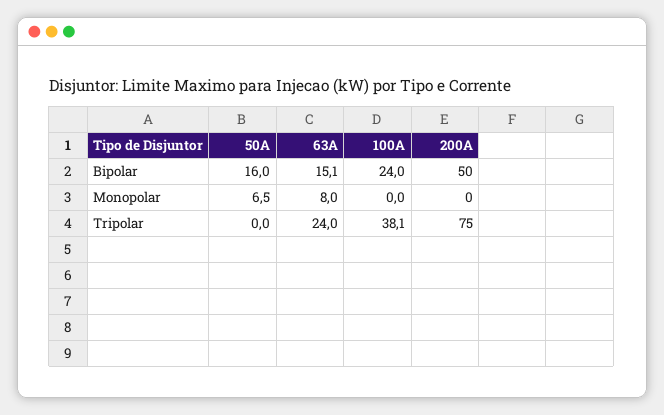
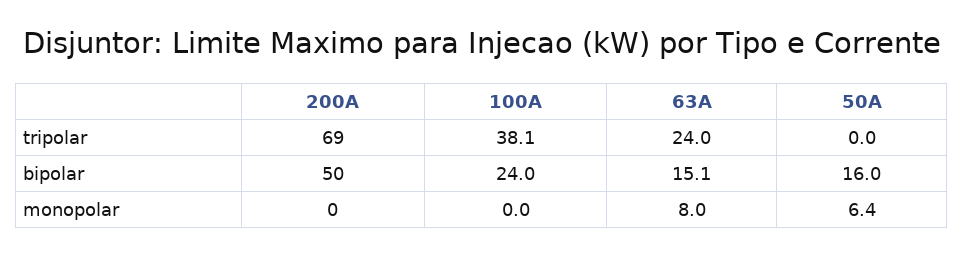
  {
    "50A": {
      "Bipolar": 16,
-     "Monopolar": 6.5,
+     "Monopolar": 6.4,
      "Tripolar": 0
    },
    "63A": {
      "Bipolar": 15.1,
      "Monopolar": 8,
      "Tripolar": 24
    },
    "100A": {
      "Bipolar": 24,
      "Monopolar": 0,
      "Tripolar": 38.1
    },
    "200A": {
      "Bipolar": 50,
      "Monopolar": 0,
-     "Tripolar": 75
+     "Tripolar": 69
    }
  }

